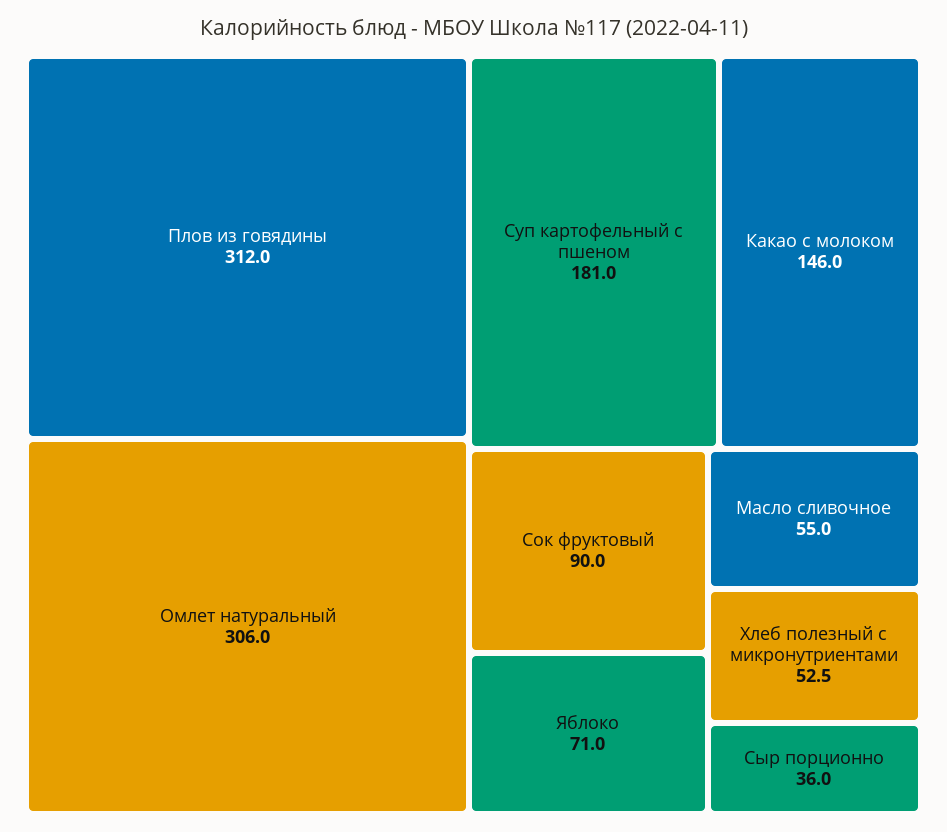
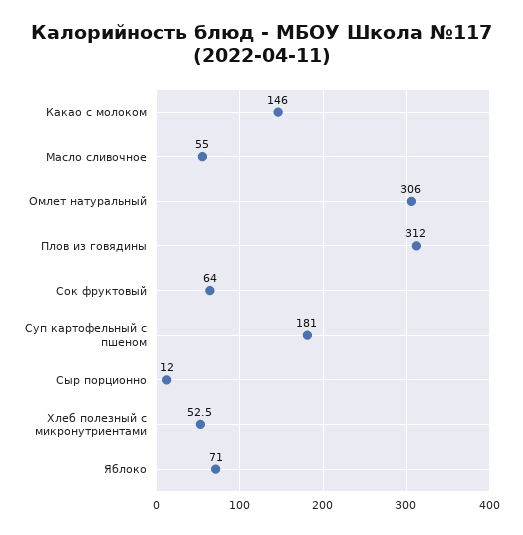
  {
    "Плов из говядины": 312,
    "Омлет натуральный": 306,
    "Суп картофельный с пшеном": 181,
    "Какао с молоком": 146,
-   "Сок фруктовый": 90,
+   "Сок фруктовый": 64,
    "Яблоко": 71,
    "Масло сливочное": 55,
    "Хлеб полезный с микронутриентами": 52.5,
-   "Сыр порционно": 36
+   "Сыр порционно": 12
  }

